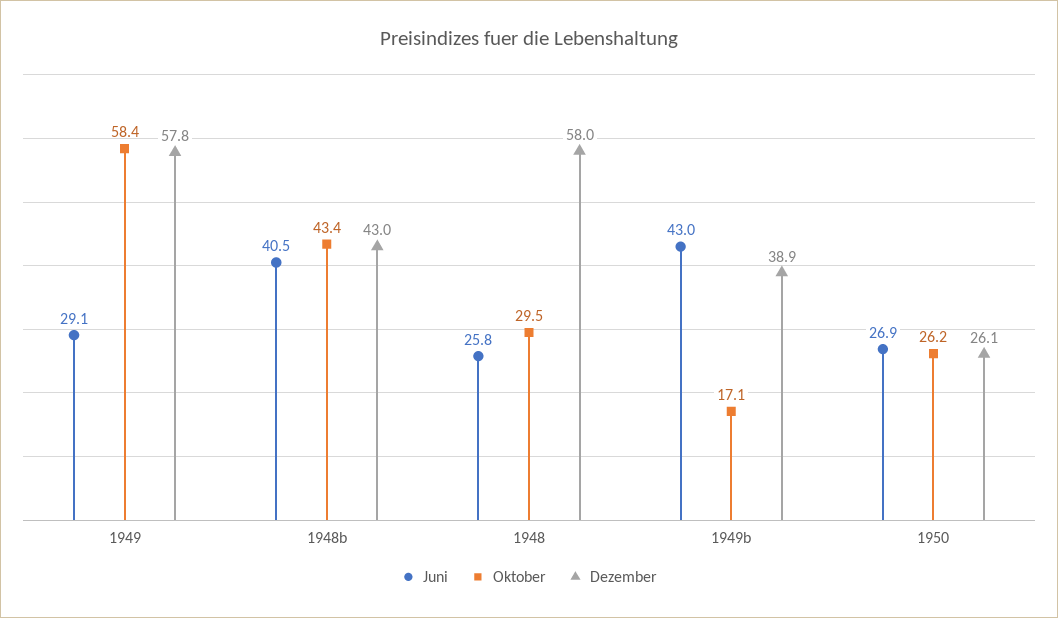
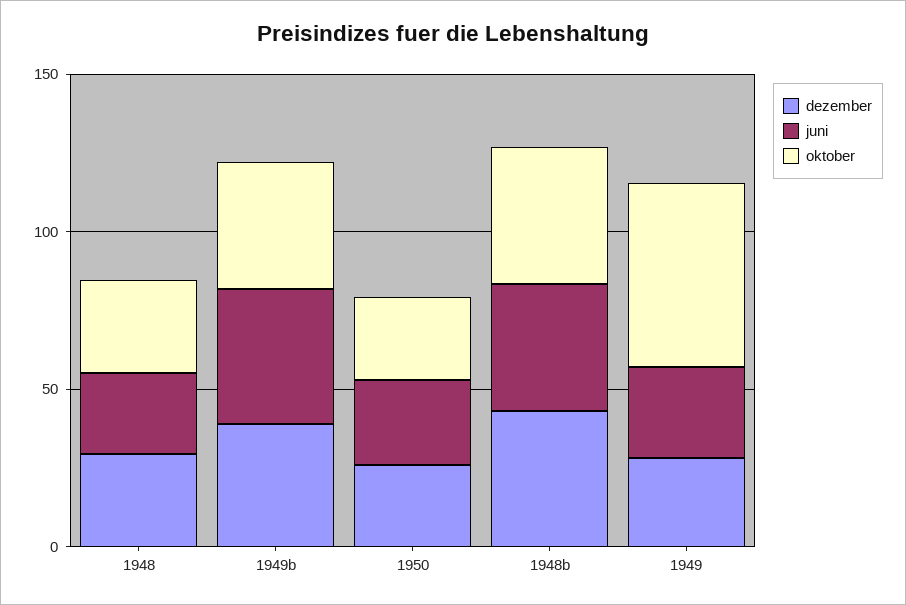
  {
    "Juni": {
      "1949": 29.1,
      "1948b": 40.5,
      "1948": 25.8,
      "1949b": 43,
      "1950": 26.9
    },
    "Oktober": {
      "1949": 58.4,
      "1948b": 43.4,
      "1948": 29.5,
-     "1949b": 17.1,
+     "1949b": 40,
      "1950": 26.2
    },
    "Dezember": {
-     "1949": 57.8,
+     "1949": 30,
      "1948b": 43,
-     "1948": 58,
+     "1948": 30,
      "1949b": 38.9,
      "1950": 26.1
    }
  }

